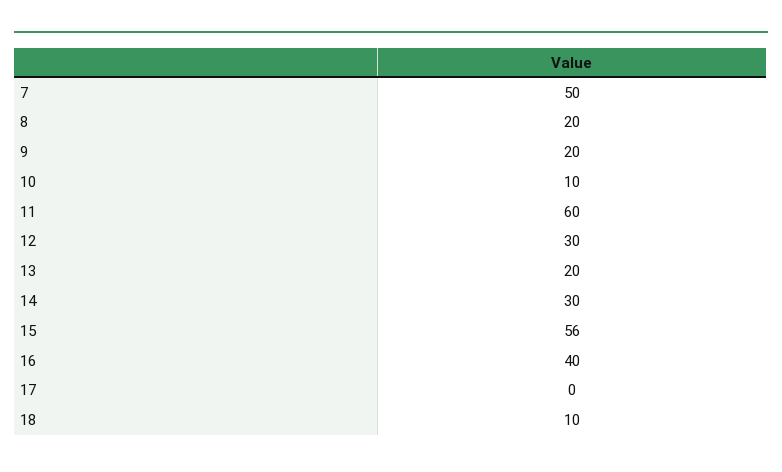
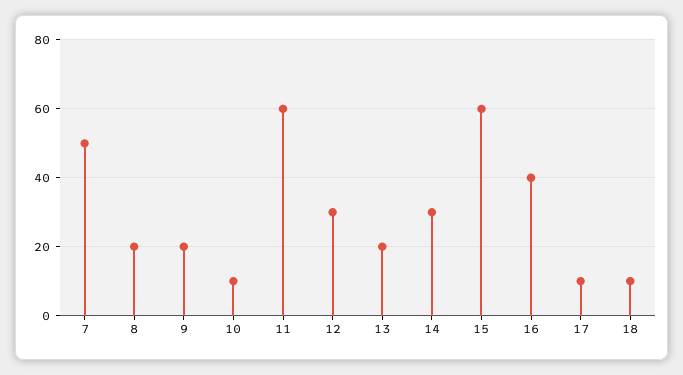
  {
    "7": 50,
    "8": 20,
    "9": 20,
    "10": 10,
    "11": 60,
    "12": 30,
    "13": 20,
    "14": 30,
-   "15": 56,
+   "15": 60,
    "16": 40,
-   "17": 0,
+   "17": 10,
    "18": 10
  }

